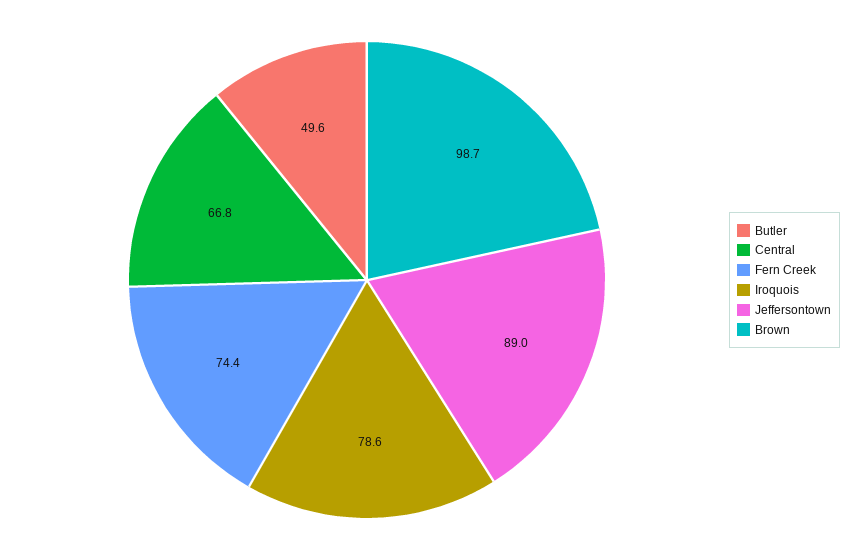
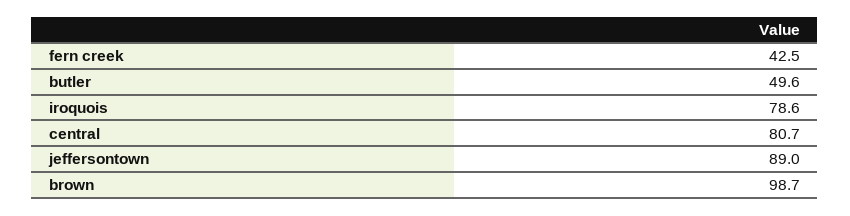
  {
    "Butler": 49.6,
-   "Central": 66.8,
+   "Central": 80.7,
-   "Fern Creek": 74.4,
+   "Fern Creek": 42.5,
    "Iroquois": 78.6,
    "Jeffersontown": 89,
    "Brown": 98.7
  }

